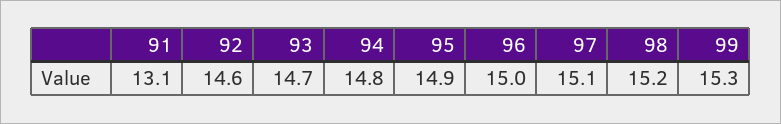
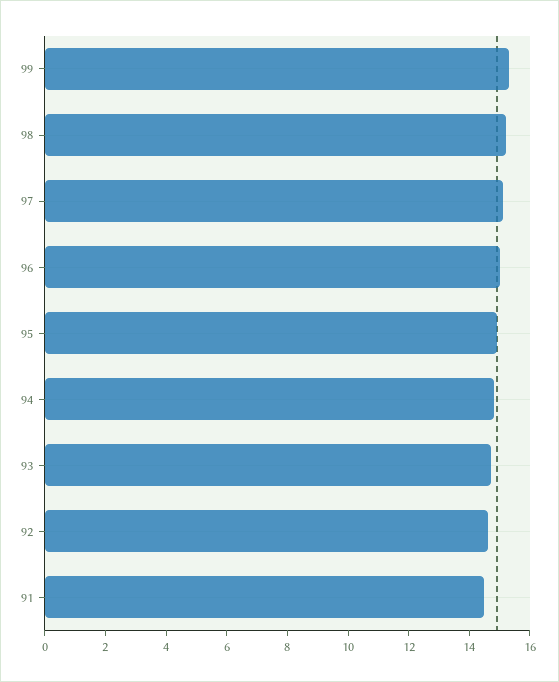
  {
-   "91": 13.1,
+   "91": 14.5,
    "92": 14.6,
    "93": 14.7,
    "94": 14.8,
    "95": 14.9,
    "96": 15,
    "97": 15.1,
    "98": 15.2,
    "99": 15.3
  }

